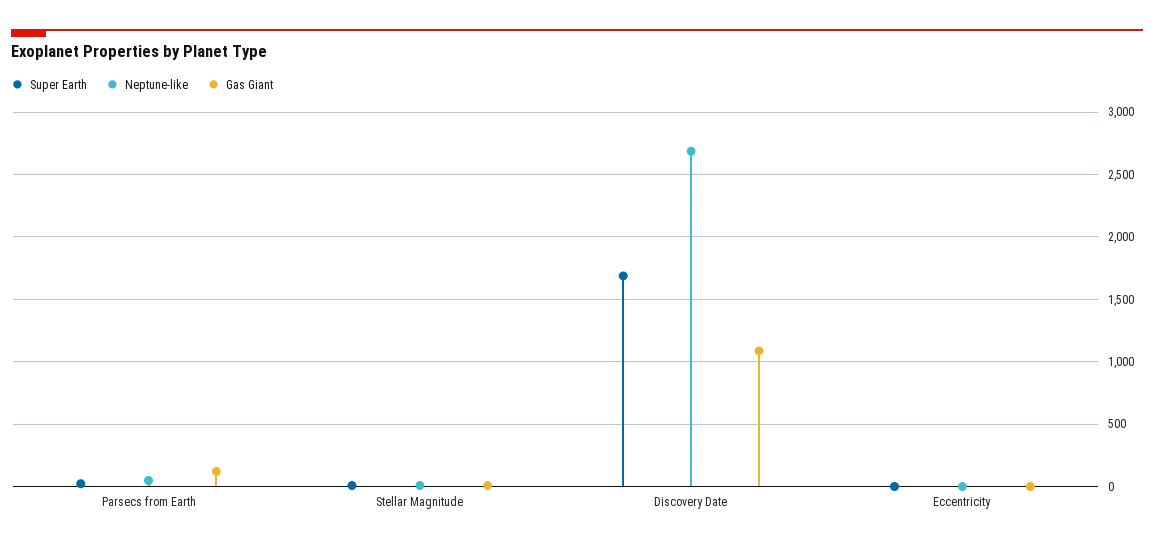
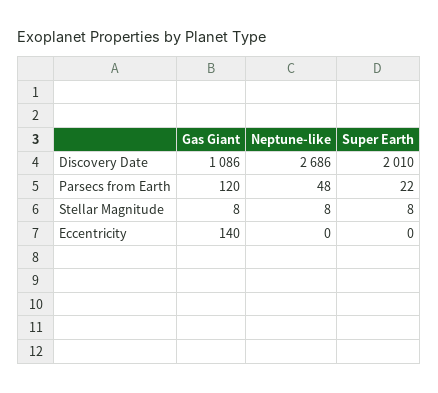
  {
    "Super Earth": {
      "Parsecs from Earth": 22,
      "Stellar Magnitude": 8,
-     "Discovery Date": 1700,
+     "Discovery Date": 2010,
      "Eccentricity": 0
    },
    "Neptune-like": {
      "Parsecs from Earth": 48,
      "Stellar Magnitude": 8,
      "Discovery Date": 2686,
      "Eccentricity": 0
    },
    "Gas Giant": {
      "Parsecs from Earth": 120,
      "Stellar Magnitude": 8,
      "Discovery Date": 1086,
-     "Eccentricity": 0
+     "Eccentricity": 140
    }
  }

